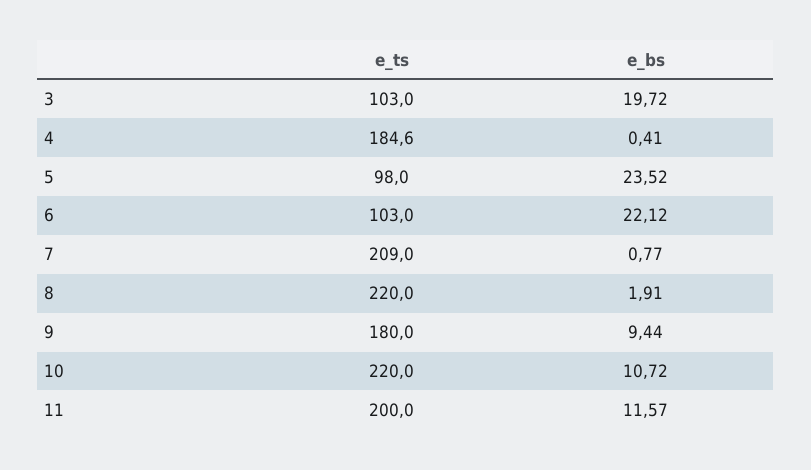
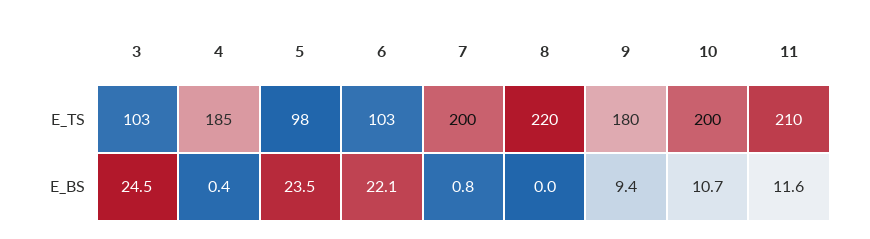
  {
    "e_ts": {
      "3": 103,
      "4": 184.6,
      "5": 98,
      "6": 103,
-     "7": 209,
+     "7": 200,
      "8": 220,
      "9": 180,
-     "10": 220,
+     "10": 200,
-     "11": 200
+     "11": 210
    },
    "e_bs": {
-     "3": 19.72,
+     "3": 24.5,
      "4": 0.41,
      "5": 23.52,
      "6": 22.12,
      "7": 0.77,
-     "8": 1.91,
+     "8": 0,
      "9": 9.44,
      "10": 10.72,
      "11": 11.57
    }
  }

